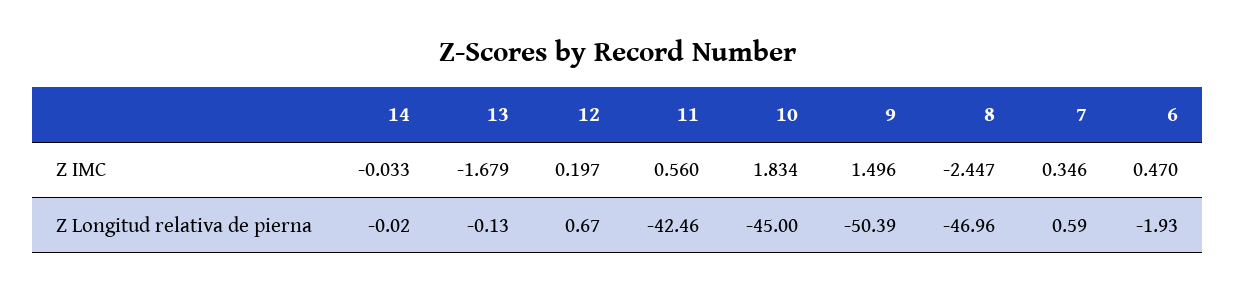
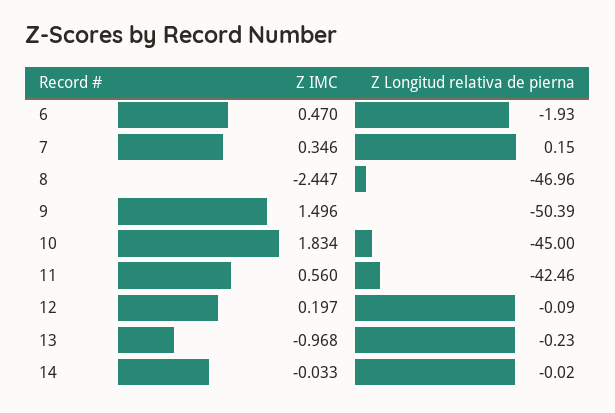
  {
    "14": {
      "Z IMC": -0.033,
      "Z Longitud relativa de pierna": -0.02
    },
    "13": {
-     "Z IMC": -1.679,
+     "Z IMC": -0.968,
-     "Z Longitud relativa de pierna": -0.13
+     "Z Longitud relativa de pierna": -0.23
    },
    "12": {
      "Z IMC": 0.197,
-     "Z Longitud relativa de pierna": 0.67
+     "Z Longitud relativa de pierna": -0.09
    },
    "11": {
      "Z IMC": 0.56,
      "Z Longitud relativa de pierna": -42.46
    },
    "10": {
      "Z IMC": 1.834,
      "Z Longitud relativa de pierna": -45
    },
    "9": {
      "Z IMC": 1.496,
      "Z Longitud relativa de pierna": -50.39
    },
    "8": {
      "Z IMC": -2.447,
      "Z Longitud relativa de pierna": -46.96
    },
    "7": {
      "Z IMC": 0.346,
-     "Z Longitud relativa de pierna": 0.59
+     "Z Longitud relativa de pierna": 0.15
    },
    "6": {
      "Z IMC": 0.47,
      "Z Longitud relativa de pierna": -1.93
    }
  }

